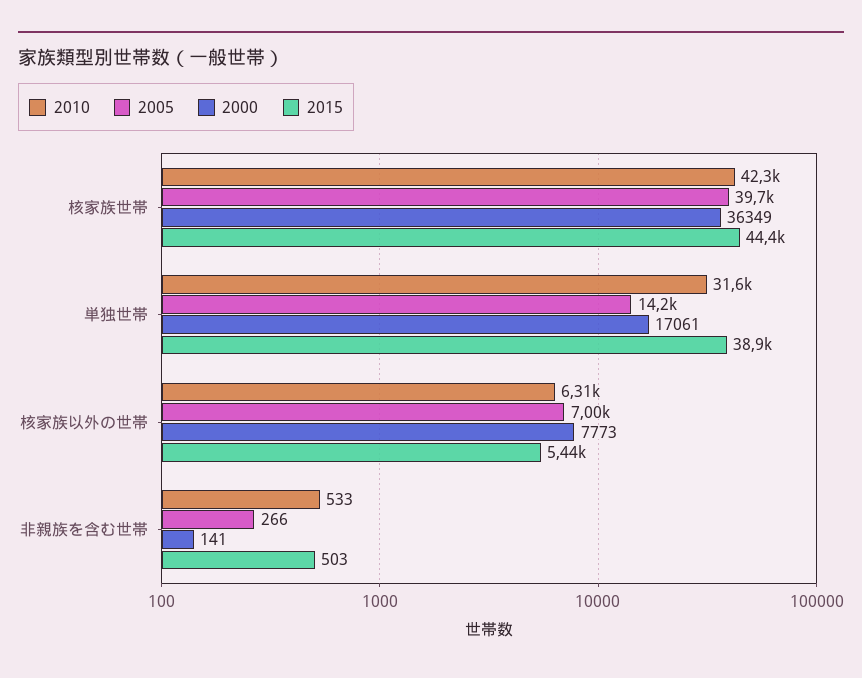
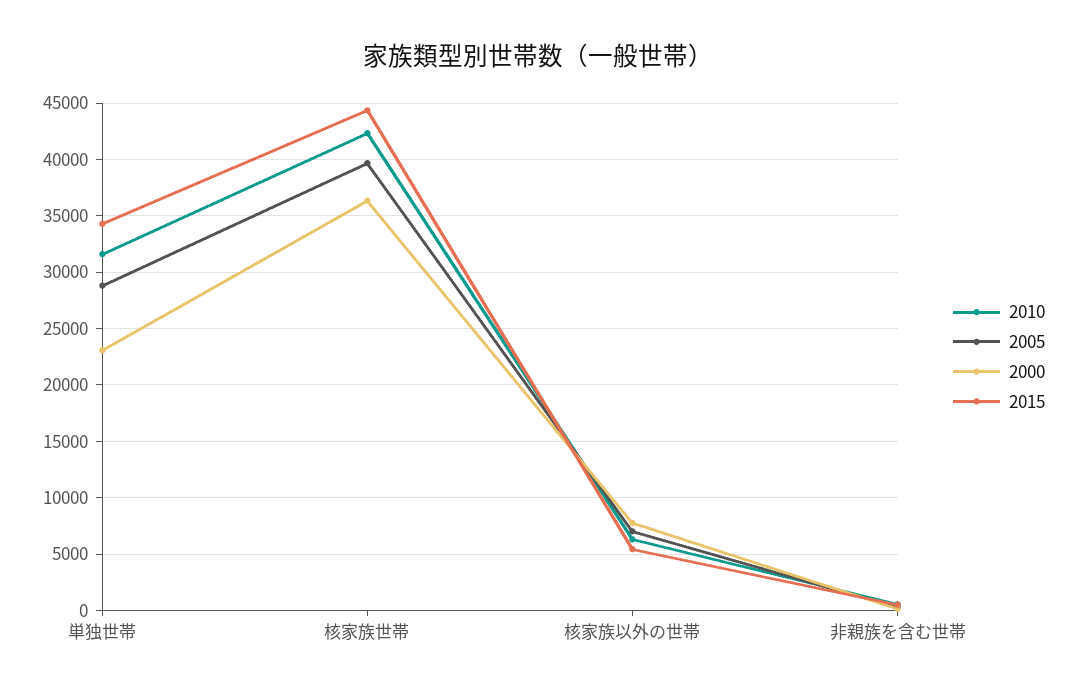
  {
    "2010": {
      "核家族世帯": 42300,
      "単独世帯": 31600,
      "核家族以外の世帯": 6310,
      "非親族を含む世帯": 533
    },
    "2005": {
      "核家族世帯": 39700,
-     "単独世帯": 14200,
+     "単独世帯": 29000,
      "核家族以外の世帯": 7000,
      "非親族を含む世帯": 266
    },
    "2000": {
      "核家族世帯": 36349,
-     "単独世帯": 17061,
+     "単独世帯": 23000,
      "核家族以外の世帯": 7773,
      "非親族を含む世帯": 141
    },
    "2015": {
      "核家族世帯": 44400,
-     "単独世帯": 38900,
+     "単独世帯": 34000,
      "核家族以外の世帯": 5440,
      "非親族を含む世帯": 503
    }
  }

